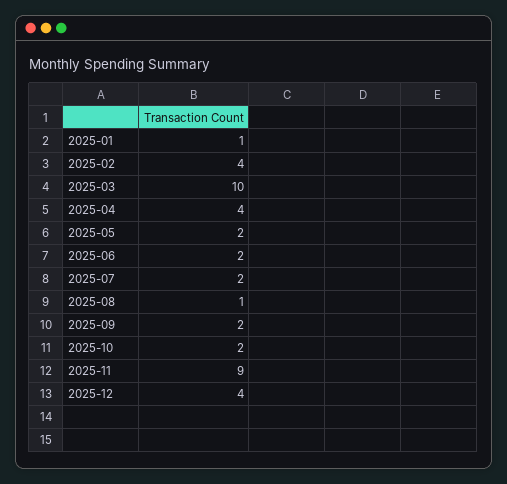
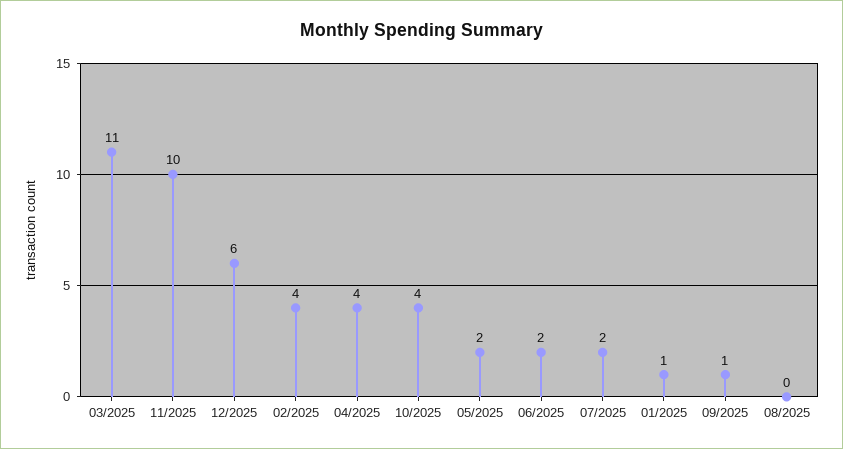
  {
    "2025-01": 1,
    "2025-02": 4,
-   "2025-03": 10,
+   "2025-03": 11,
    "2025-04": 4,
    "2025-05": 2,
    "2025-06": 2,
    "2025-07": 2,
-   "2025-08": 1,
+   "2025-08": 0,
-   "2025-09": 2,
+   "2025-09": 1,
-   "2025-10": 2,
+   "2025-10": 4,
-   "2025-11": 9,
+   "2025-11": 10,
-   "2025-12": 4
+   "2025-12": 6
  }

